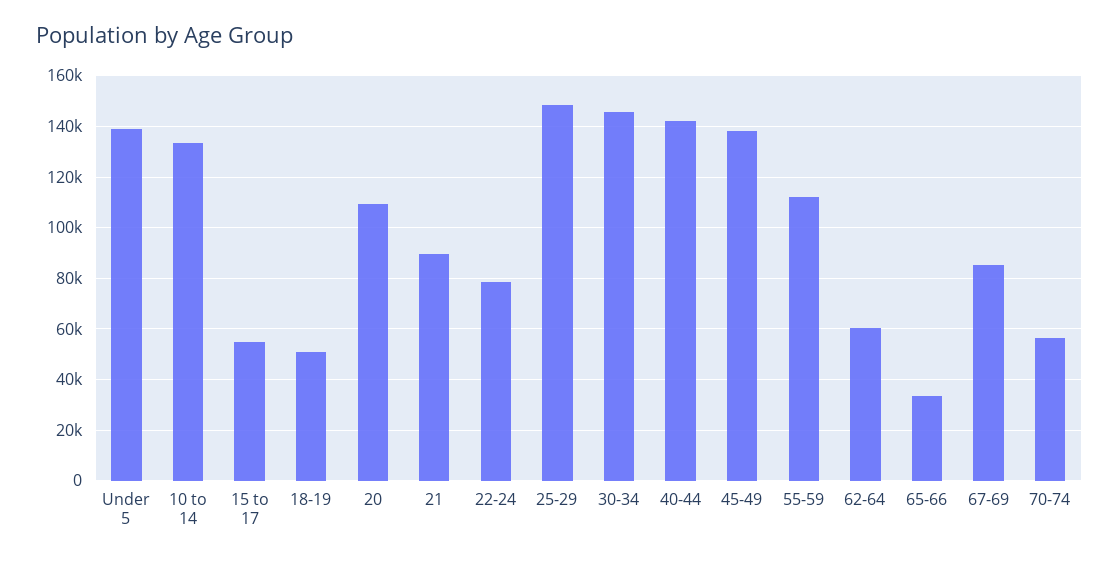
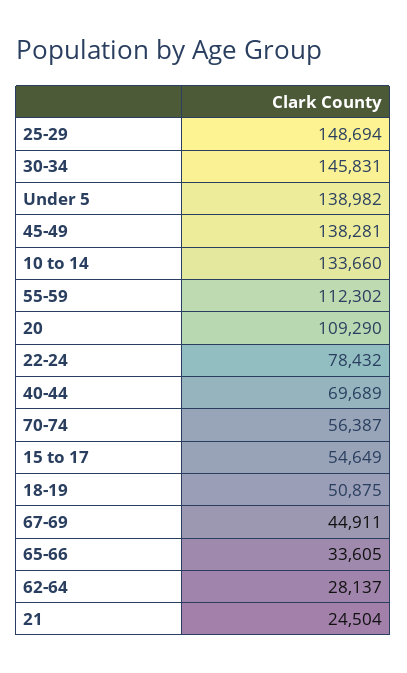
  {
    "Under 5": 138982,
    "10 to 14": 133660,
    "15 to 17": 54649,
    "18-19": 50875,
    "20": 109290,
-   "21": 90000,
+   "21": 24504,
    "22-24": 78432,
    "25-29": 148694,
    "30-34": 145831,
-   "40-44": 142500,
+   "40-44": 69689,
    "45-49": 138281,
    "55-59": 112302,
-   "62-64": 60000,
+   "62-64": 28137,
    "65-66": 33605,
-   "67-69": 85000,
+   "67-69": 44911,
    "70-74": 56387
  }

